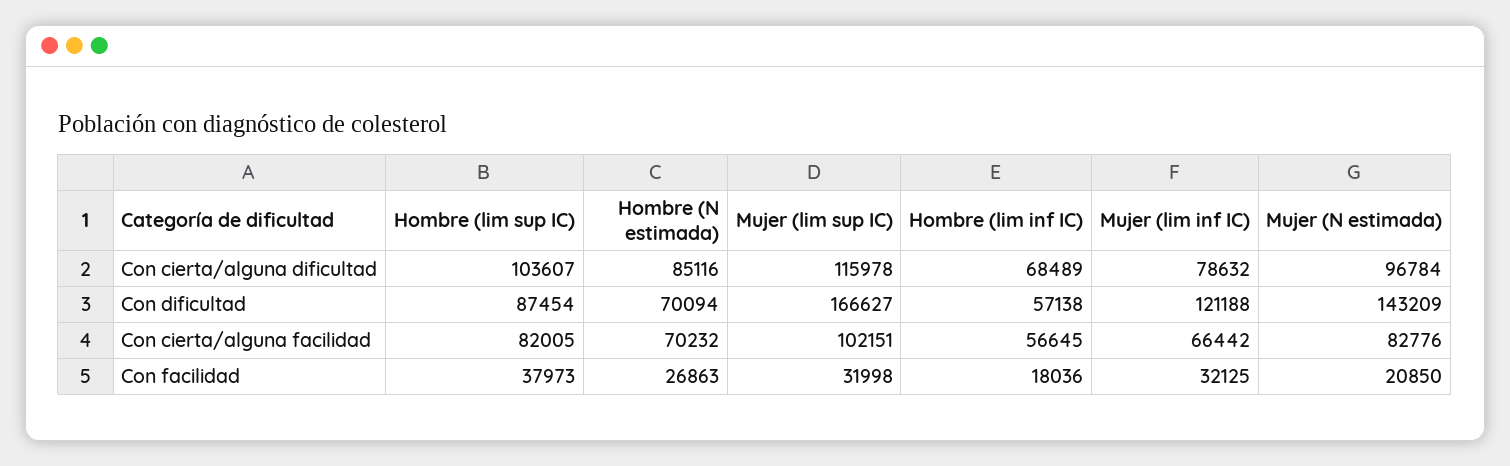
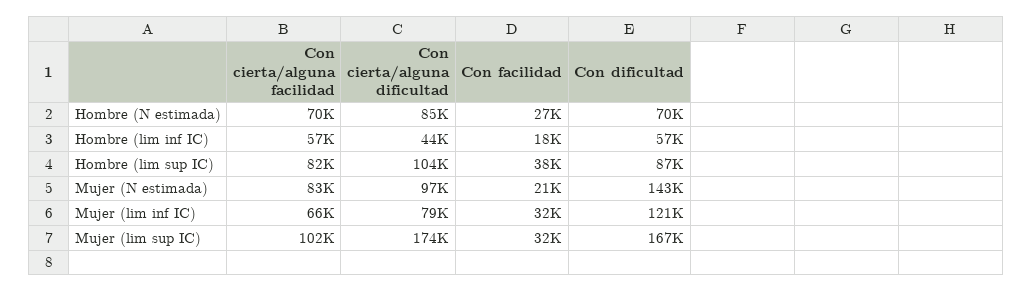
  {
    "Hombre (lim sup IC)": {
      "Con cierta/alguna dificultad": 103607,
      "Con dificultad": 87454,
      "Con cierta/alguna facilidad": 82005,
      "Con facilidad": 37973
    },
    "Hombre (N estimada)": {
      "Con cierta/alguna dificultad": 85116,
      "Con dificultad": 70094,
      "Con cierta/alguna facilidad": 70232,
      "Con facilidad": 26863
    },
    "Mujer (lim sup IC)": {
-     "Con cierta/alguna dificultad": 115978,
+     "Con cierta/alguna dificultad": 174000,
      "Con dificultad": 166627,
      "Con cierta/alguna facilidad": 102151,
      "Con facilidad": 31998
    },
    "Hombre (lim inf IC)": {
-     "Con cierta/alguna dificultad": 68489,
+     "Con cierta/alguna dificultad": 44000,
      "Con dificultad": 57138,
      "Con cierta/alguna facilidad": 56645,
      "Con facilidad": 18036
    },
    "Mujer (lim inf IC)": {
      "Con cierta/alguna dificultad": 78632,
      "Con dificultad": 121188,
      "Con cierta/alguna facilidad": 66442,
      "Con facilidad": 32125
    },
    "Mujer (N estimada)": {
      "Con cierta/alguna dificultad": 96784,
      "Con dificultad": 143209,
      "Con cierta/alguna facilidad": 82776,
      "Con facilidad": 20850
    }
  }

